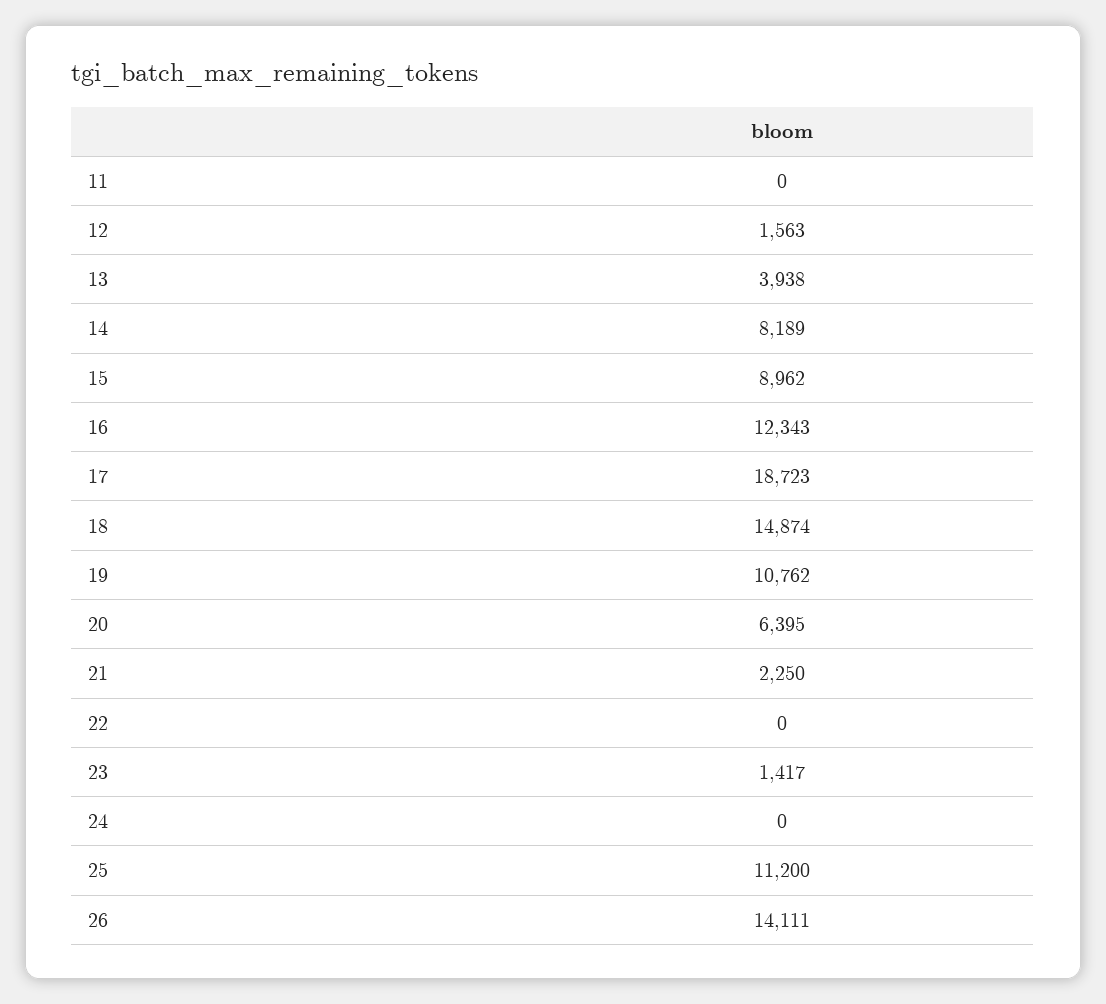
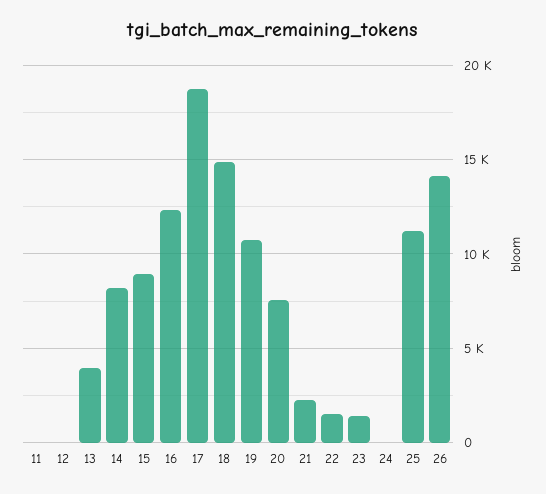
  {
    "11": 0,
-   "12": 1563,
+   "12": 0,
    "13": 3938,
    "14": 8189,
    "15": 8962,
    "16": 12343,
    "17": 18723,
    "18": 14874,
    "19": 10762,
-   "20": 6395,
+   "20": 7500,
    "21": 2250,
-   "22": 0,
+   "22": 1500,
    "23": 1417,
    "24": 0,
    "25": 11200,
    "26": 14111
  }

